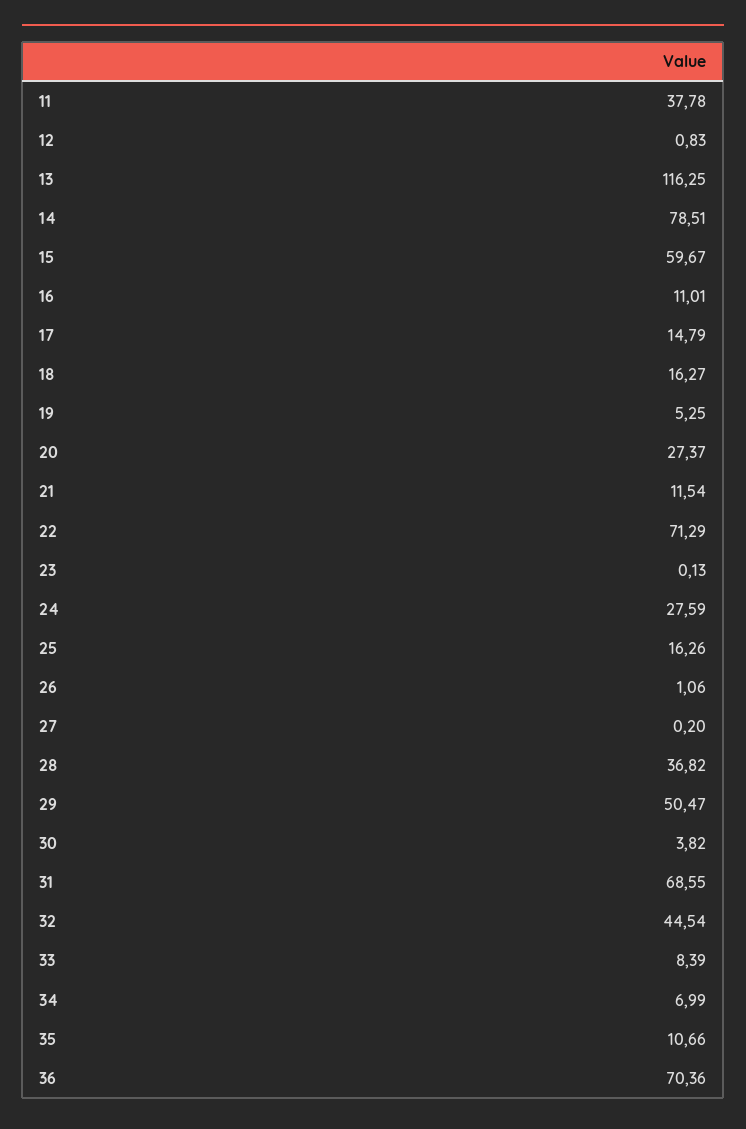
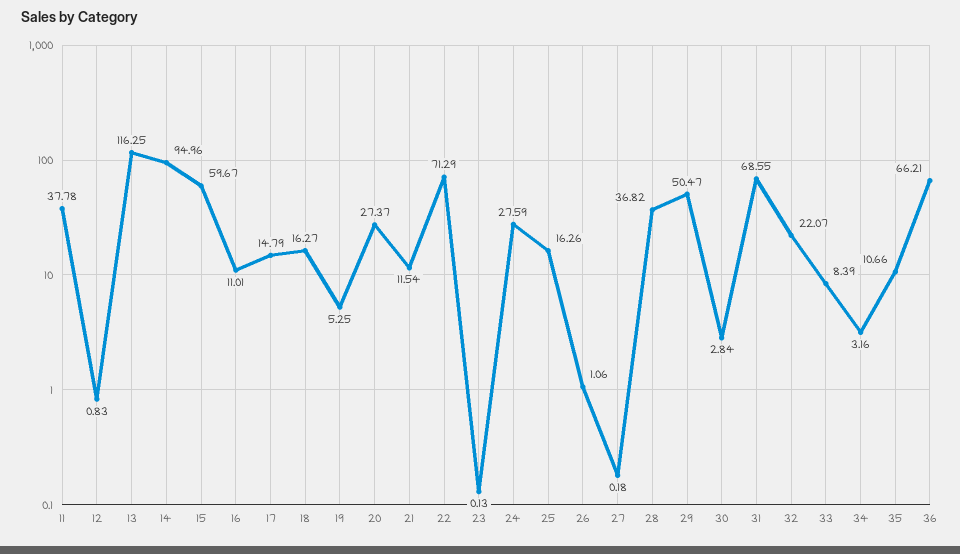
  {
    "11": 37.78,
    "12": 0.83,
    "13": 116.25,
-   "14": 78.51,
+   "14": 94.96,
    "15": 59.67,
    "16": 11.01,
    "17": 14.79,
    "18": 16.27,
    "19": 5.25,
    "20": 27.37,
    "21": 11.54,
    "22": 71.29,
    "23": 0.13,
    "24": 27.59,
    "25": 16.26,
    "26": 1.06,
-   "27": 0.2,
+   "27": 0.18,
    "28": 36.82,
    "29": 50.47,
-   "30": 3.82,
+   "30": 2.84,
    "31": 68.55,
-   "32": 44.54,
+   "32": 22.07,
    "33": 8.39,
-   "34": 6.99,
+   "34": 3.16,
    "35": 10.66,
-   "36": 70.36
+   "36": 66.21
  }

